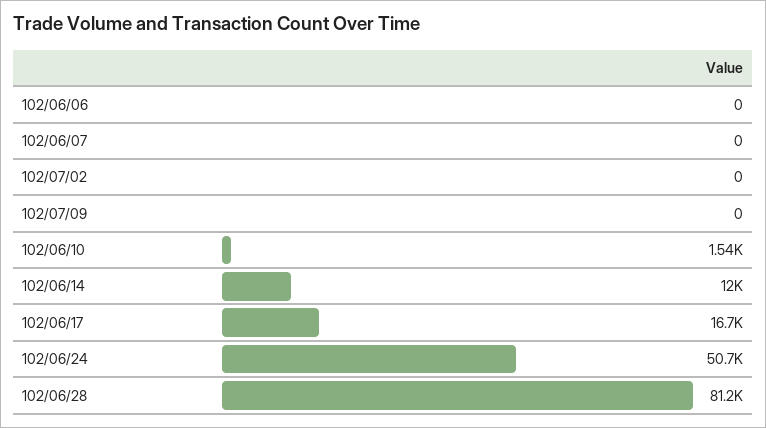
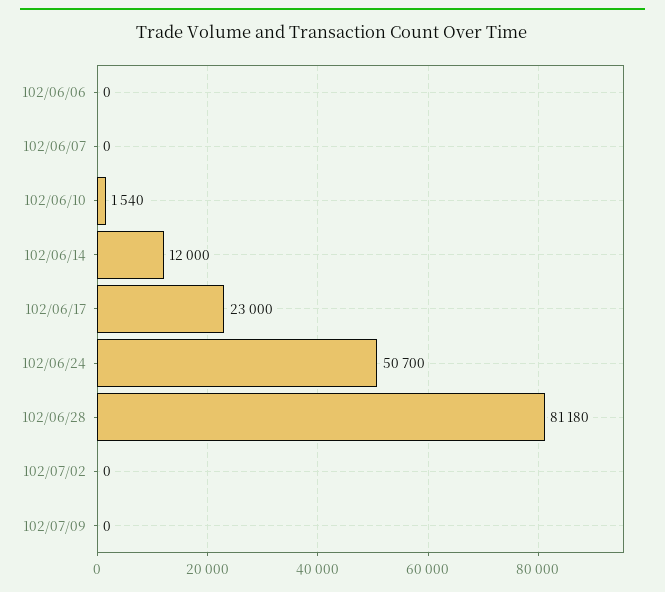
  {
    "102/06/06": 0,
    "102/06/07": 0,
    "102/07/02": 0,
    "102/07/09": 0,
    "102/06/10": 1540,
    "102/06/14": 12000,
-   "102/06/17": 16700,
+   "102/06/17": 23000,
    "102/06/24": 50700,
    "102/06/28": 81180
  }

